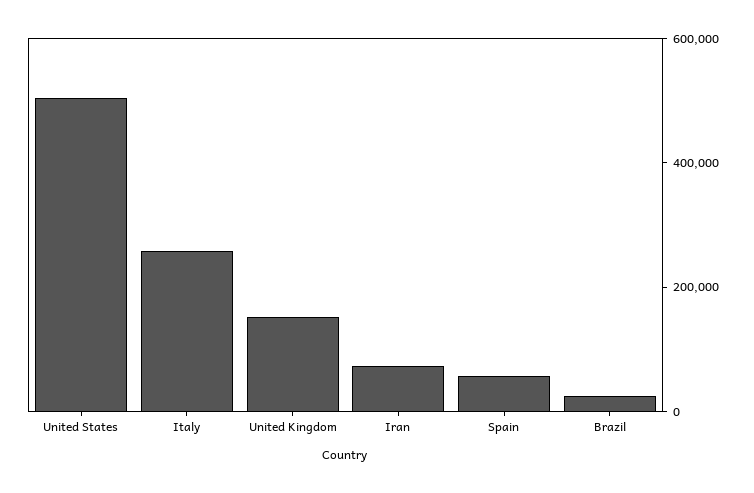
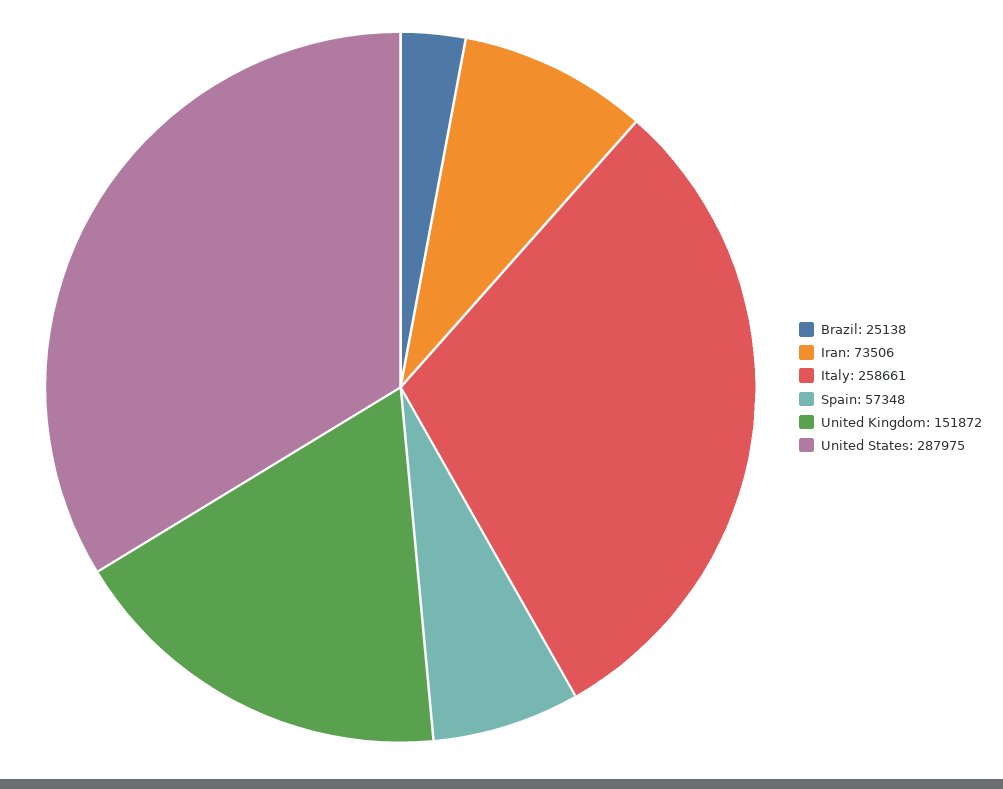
  {
-   "United States": 500000,
+   "United States": 287975,
    "Italy": 258661,
    "United Kingdom": 151872,
    "Iran": 73506,
    "Spain": 57348,
    "Brazil": 25138
  }

